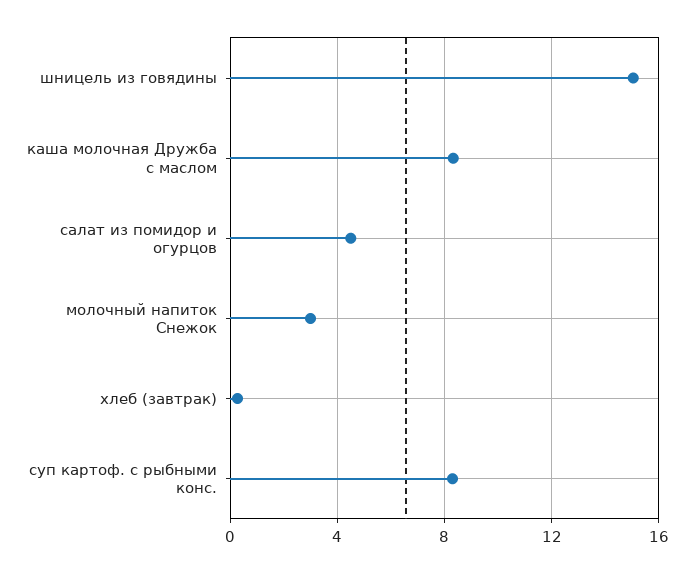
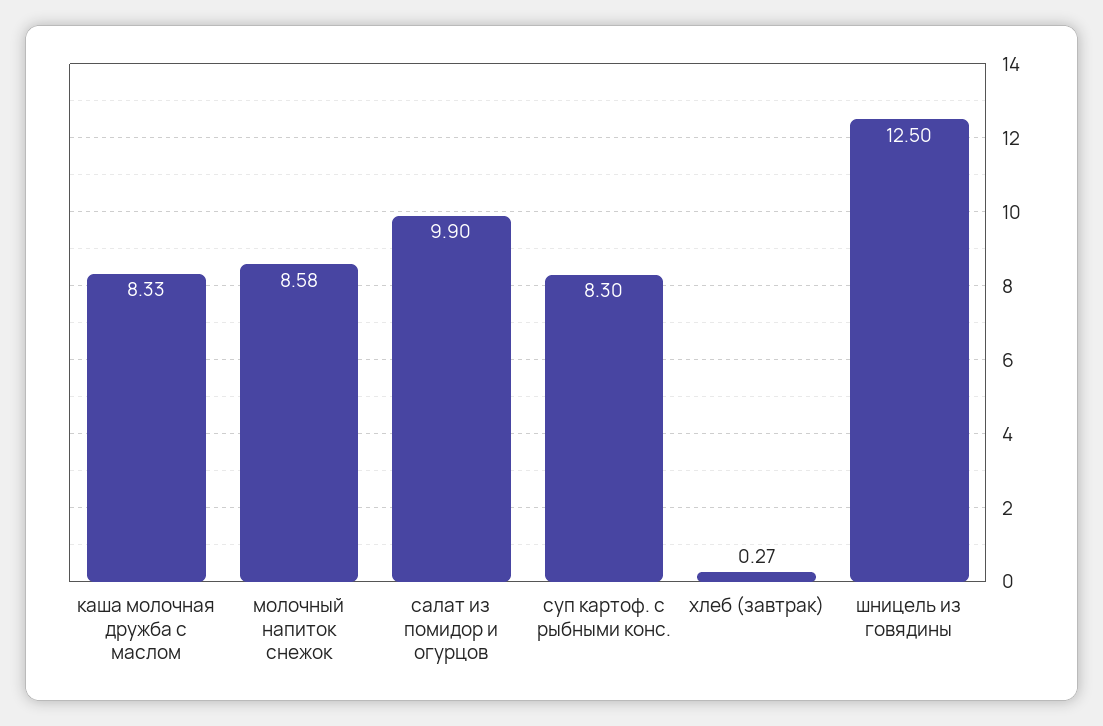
  {
-   "шницель из говядины": 15,
+   "шницель из говядины": 12.5,
    "каша молочная Дружба с маслом": 8.33,
-   "салат из помидор и огурцов": 4.5,
+   "салат из помидор и огурцов": 9.9,
-   "молочный напиток Снежок": 3,
+   "молочный напиток Снежок": 8.58,
    "хлеб (завтрак)": 0.27,
    "суп картоф. с рыбными конс.": 8.3
  }

